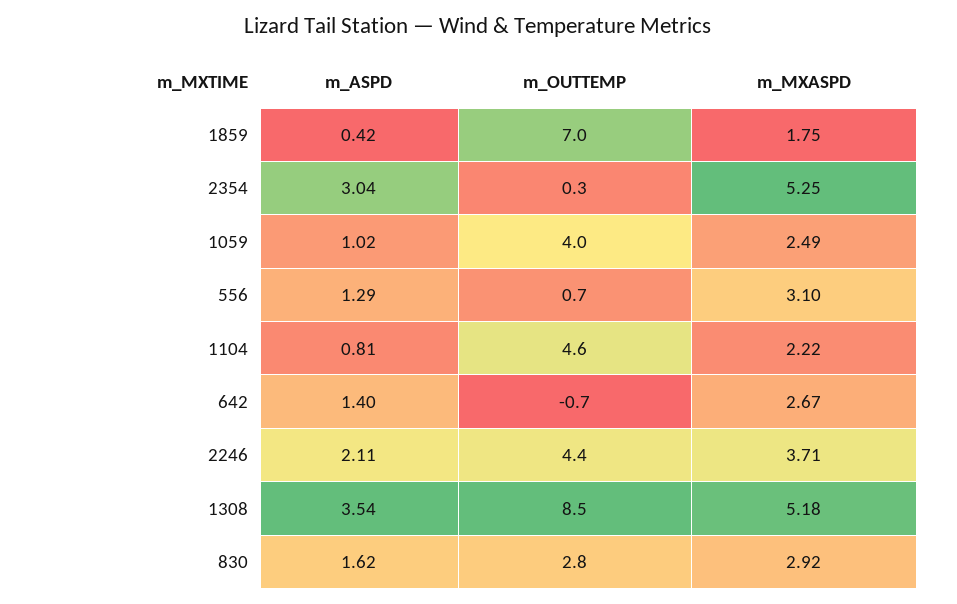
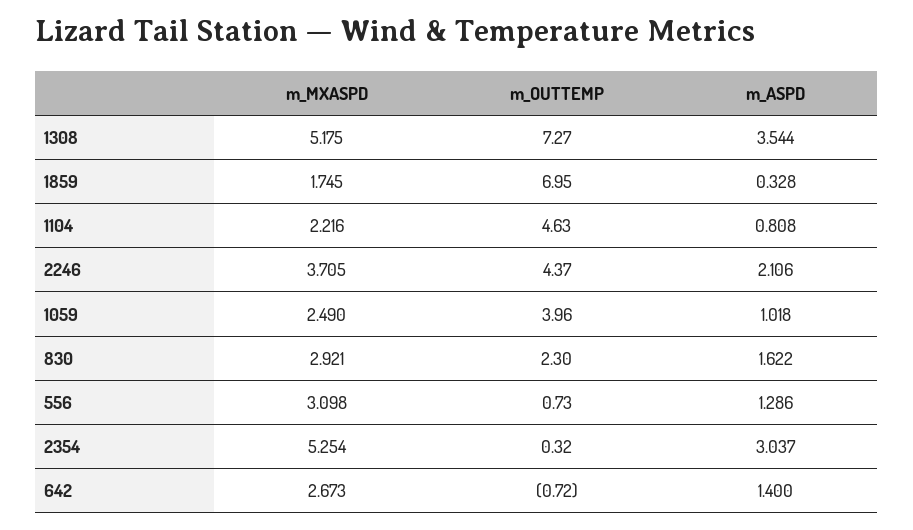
  {
    "m_ASPD": {
-     "1859": 0.42,
+     "1859": 0.328,
      "2354": 3.037,
      "1059": 1.018,
      "556": 1.286,
      "1104": 0.808,
      "642": 1.4,
      "2246": 2.106,
      "1308": 3.544,
      "830": 1.622
    },
    "m_OUTTEMP": {
      "1859": 6.95,
      "2354": 0.32,
      "1059": 3.96,
      "556": 0.73,
      "1104": 4.63,
      "642": -0.72,
      "2246": 4.37,
-     "1308": 8.5,
+     "1308": 7.27,
-     "830": 2.8
+     "830": 2.3
    },
    "m_MXASPD": {
      "1859": 1.745,
      "2354": 5.254,
      "1059": 2.49,
      "556": 3.098,
      "1104": 2.216,
      "642": 2.673,
      "2246": 3.705,
      "1308": 5.175,
      "830": 2.921
    }
  }

